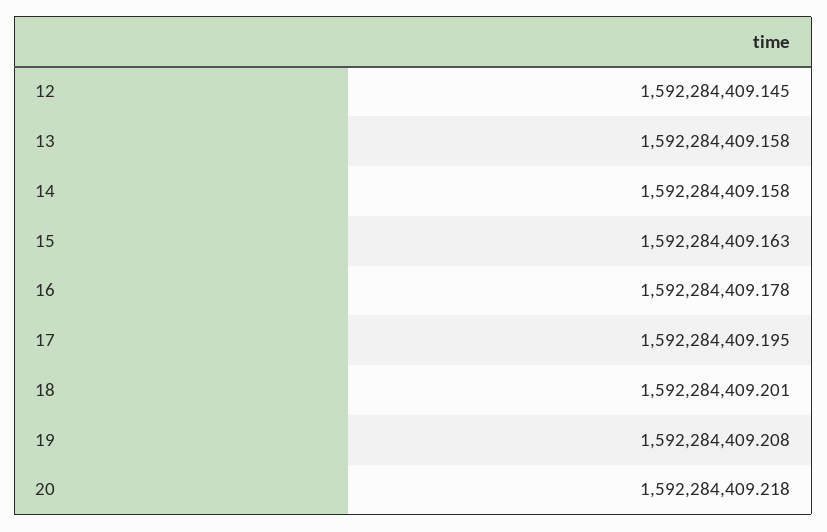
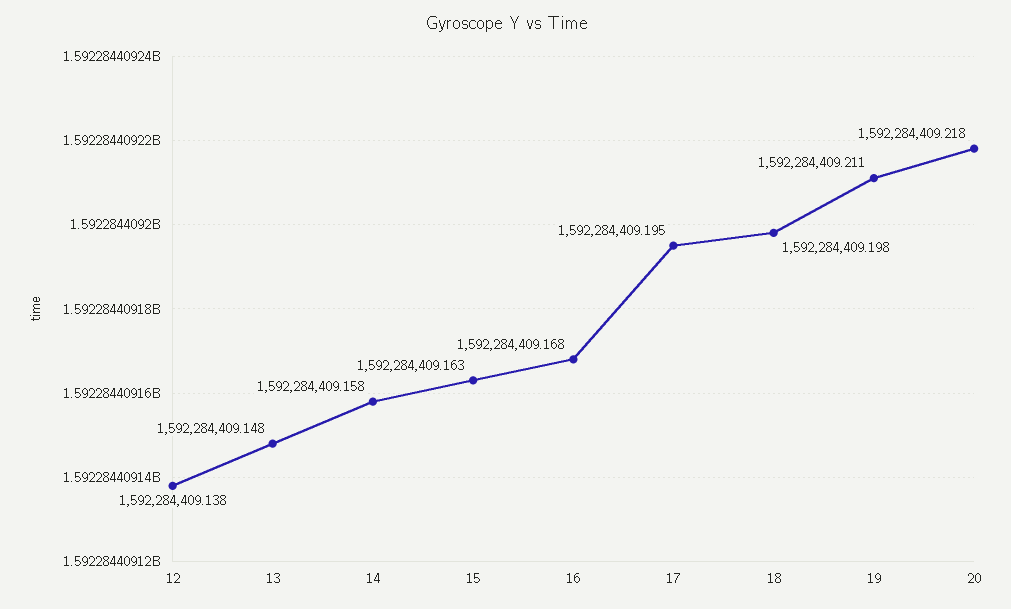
  {
-   "12": 1592284409.145,
+   "12": 1592284409.138,
-   "13": 1592284409.158,
+   "13": 1592284409.148,
    "14": 1592284409.158,
    "15": 1592284409.163,
-   "16": 1592284409.178,
+   "16": 1592284409.168,
    "17": 1592284409.195,
-   "18": 1592284409.201,
+   "18": 1592284409.198,
-   "19": 1592284409.208,
+   "19": 1592284409.211,
    "20": 1592284409.218
  }

